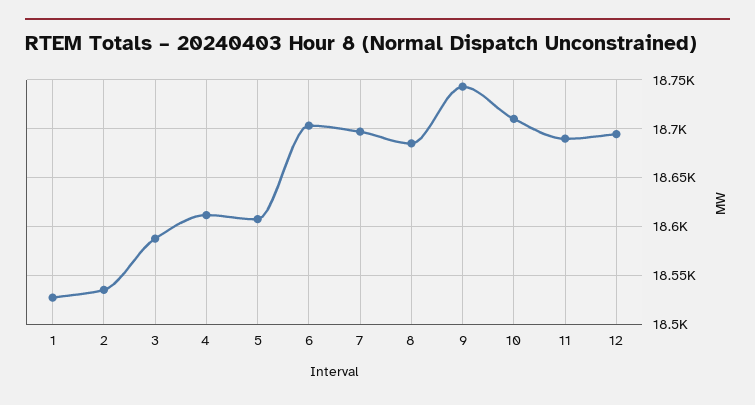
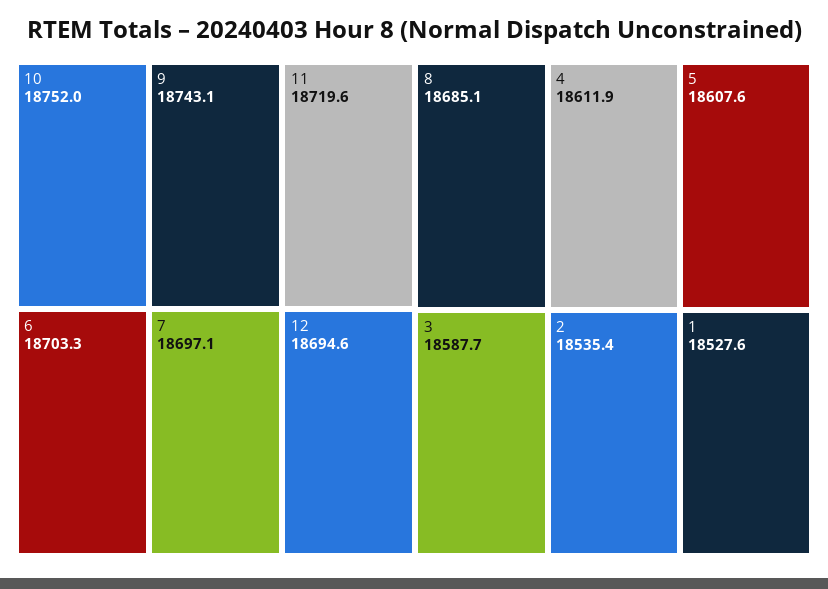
  {
    "1": 18527.6,
    "2": 18535.4,
    "3": 18587.7,
    "4": 18611.9,
    "5": 18607.6,
    "6": 18703.3,
    "7": 18697.1,
    "8": 18685.1,
    "9": 18743.1,
-   "10": 18710,
+   "10": 18752,
-   "11": 18690,
+   "11": 18719.6,
    "12": 18694.6
  }

